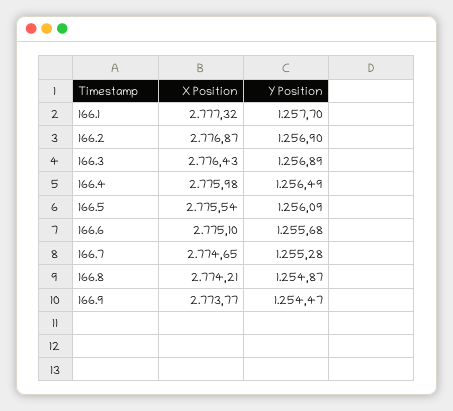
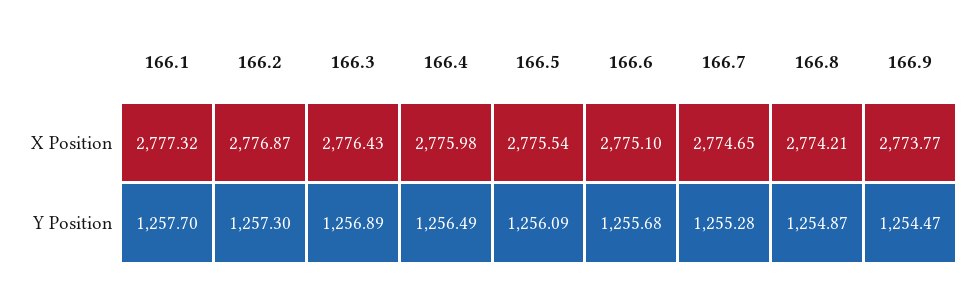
  {
    "X Position": {
      "166.1": 2777.32,
      "166.2": 2776.87,
      "166.3": 2776.43,
      "166.4": 2775.98,
      "166.5": 2775.54,
      "166.6": 2775.1,
      "166.7": 2774.65,
      "166.8": 2774.21,
      "166.9": 2773.77
    },
    "Y Position": {
      "166.1": 1257.7,
-     "166.2": 1256.9,
+     "166.2": 1257.3,
      "166.3": 1256.89,
      "166.4": 1256.49,
      "166.5": 1256.09,
      "166.6": 1255.68,
      "166.7": 1255.28,
      "166.8": 1254.87,
      "166.9": 1254.47
    }
  }

